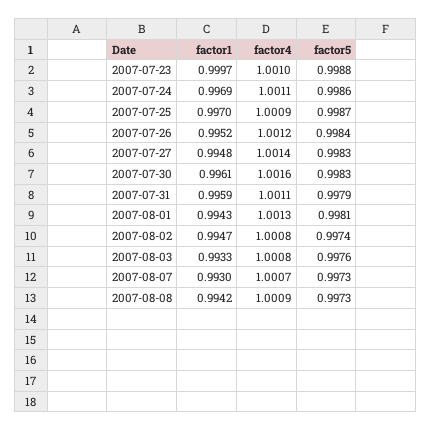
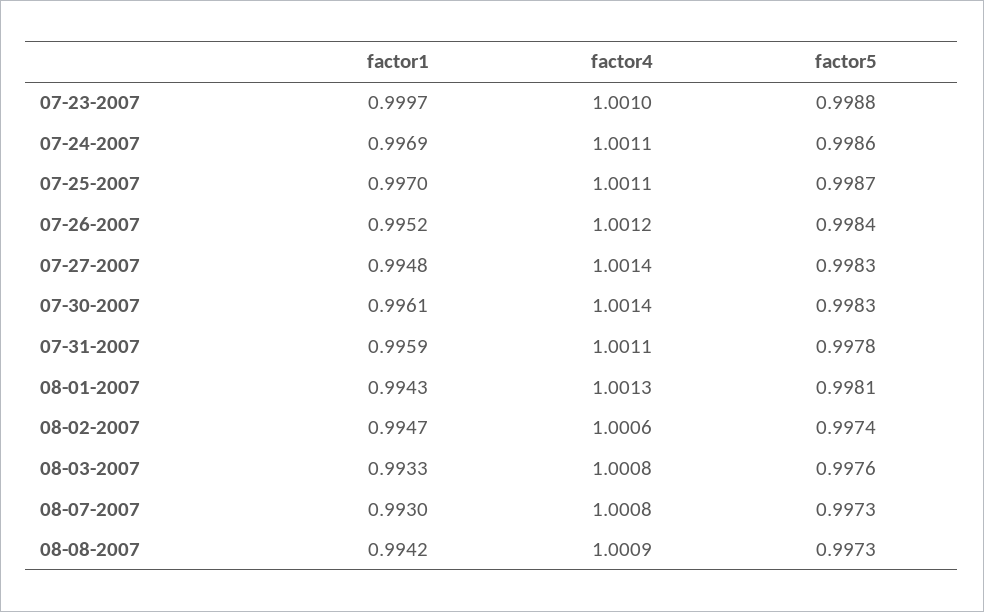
  {
    "factor1": {
      "2007-07-23": 0.9997,
      "2007-07-24": 0.9969,
      "2007-07-25": 0.997,
      "2007-07-26": 0.9952,
      "2007-07-27": 0.9948,
      "2007-07-30": 0.9961,
      "2007-07-31": 0.9959,
      "2007-08-01": 0.9943,
      "2007-08-02": 0.9947,
      "2007-08-03": 0.9933,
      "2007-08-07": 0.993,
      "2007-08-08": 0.9942
    },
    "factor4": {
      "2007-07-23": 1.001,
      "2007-07-24": 1.0011,
-     "2007-07-25": 1.0009,
+     "2007-07-25": 1.0011,
      "2007-07-26": 1.0012,
      "2007-07-27": 1.0014,
-     "2007-07-30": 1.0016,
+     "2007-07-30": 1.0014,
      "2007-07-31": 1.0011,
      "2007-08-01": 1.0013,
-     "2007-08-02": 1.0008,
+     "2007-08-02": 1.0006,
      "2007-08-03": 1.0008,
-     "2007-08-07": 1.0007,
+     "2007-08-07": 1.0008,
      "2007-08-08": 1.0009
    },
    "factor5": {
      "2007-07-23": 0.9988,
      "2007-07-24": 0.9986,
      "2007-07-25": 0.9987,
      "2007-07-26": 0.9984,
      "2007-07-27": 0.9983,
      "2007-07-30": 0.9983,
-     "2007-07-31": 0.9979,
+     "2007-07-31": 0.9978,
      "2007-08-01": 0.9981,
      "2007-08-02": 0.9974,
      "2007-08-03": 0.9976,
      "2007-08-07": 0.9973,
      "2007-08-08": 0.9973
    }
  }

